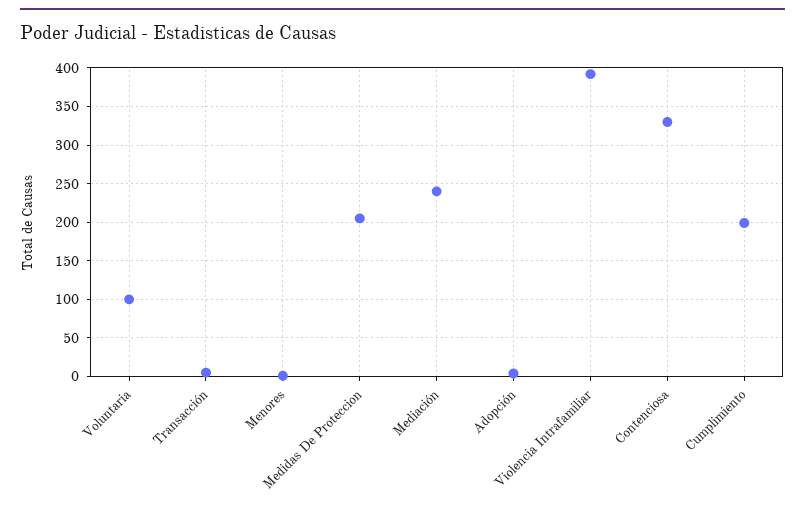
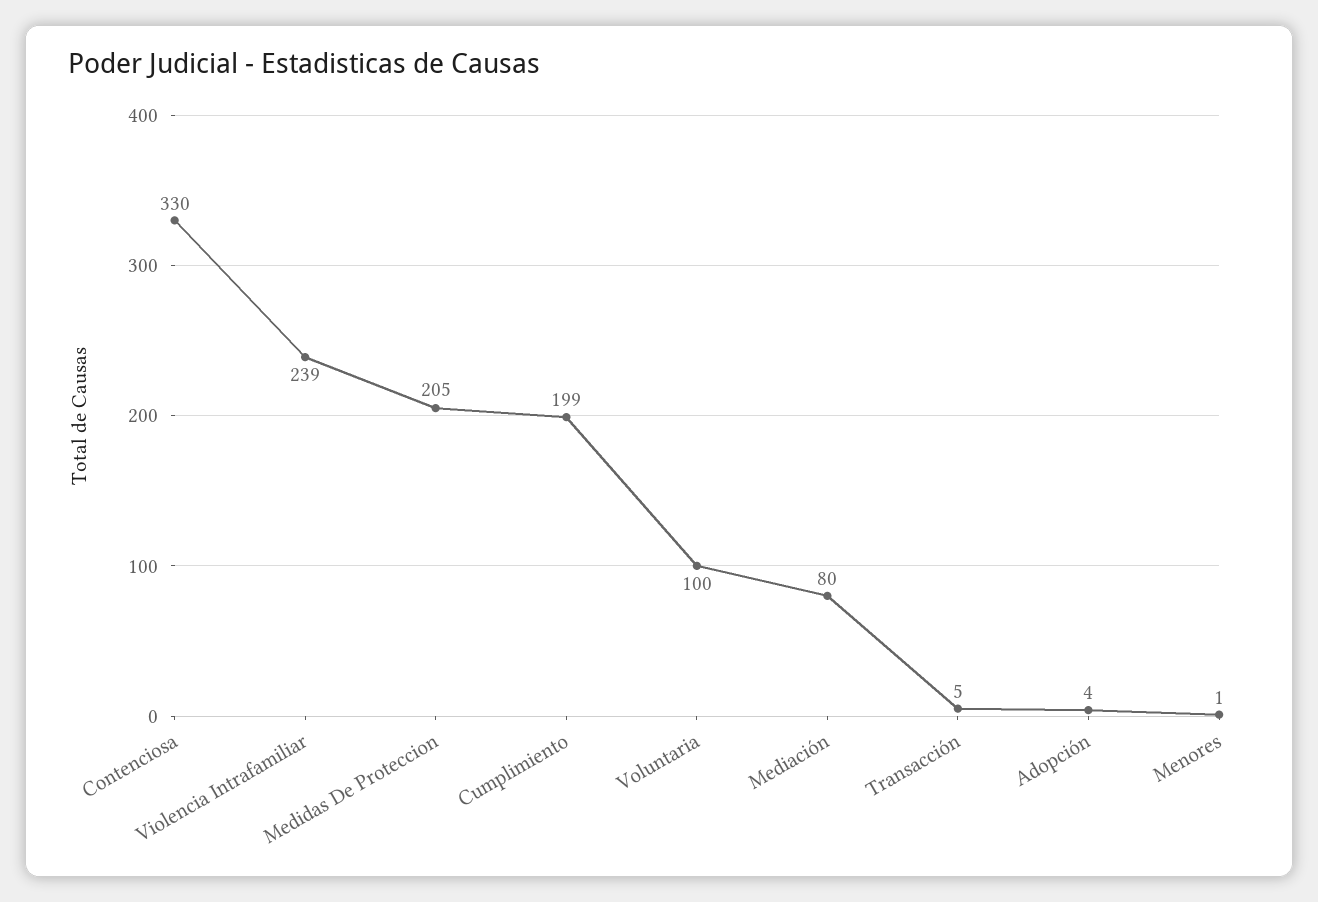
  {
    "Voluntaria": 100,
    "Transacción": 5,
    "Menores": 1,
    "Medidas De Proteccion": 205,
-   "Mediación": 240,
+   "Mediación": 80,
    "Adopción": 4,
-   "Violencia Intrafamiliar": 390,
+   "Violencia Intrafamiliar": 239,
    "Contenciosa": 330,
    "Cumplimiento": 199
  }

